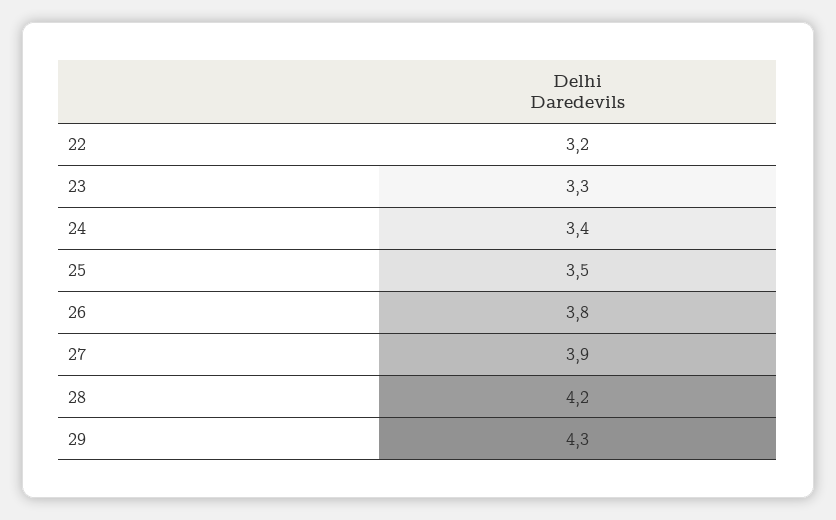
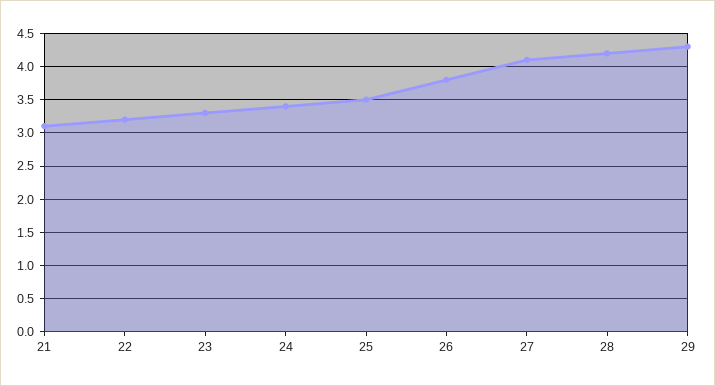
  {
    "22": 3.2,
    "23": 3.3,
    "24": 3.4,
    "25": 3.5,
    "26": 3.8,
-   "27": 3.9,
+   "27": 4.1,
    "28": 4.2,
-   "29": 4.3
+   "29": 4.3,
+   "21": 3.1
  }

